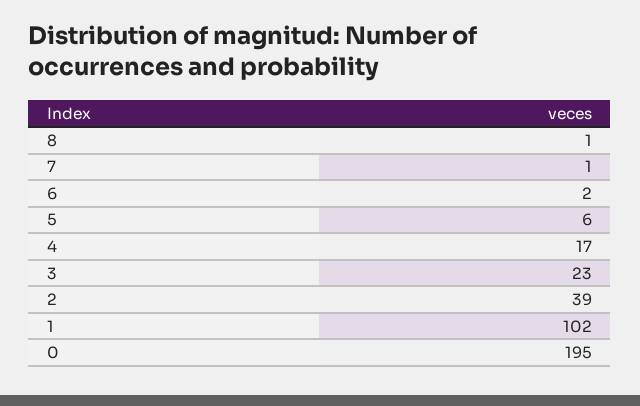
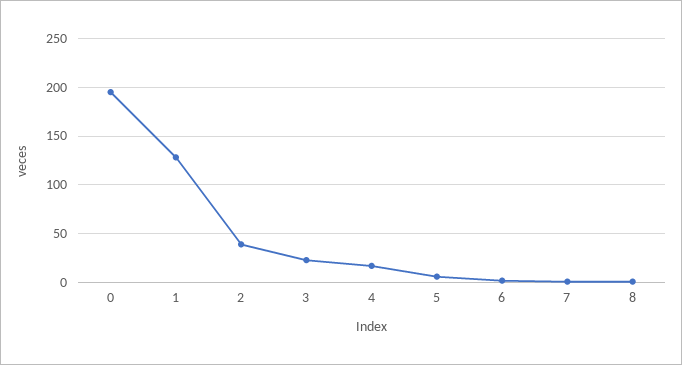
  {
    "8": 1,
    "7": 1,
    "6": 2,
    "5": 6,
    "4": 17,
    "3": 23,
    "2": 39,
-   "1": 102,
+   "1": 130,
    "0": 195
  }

